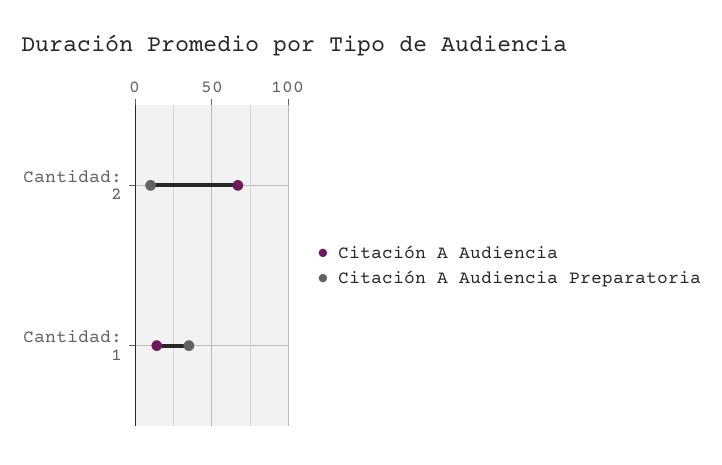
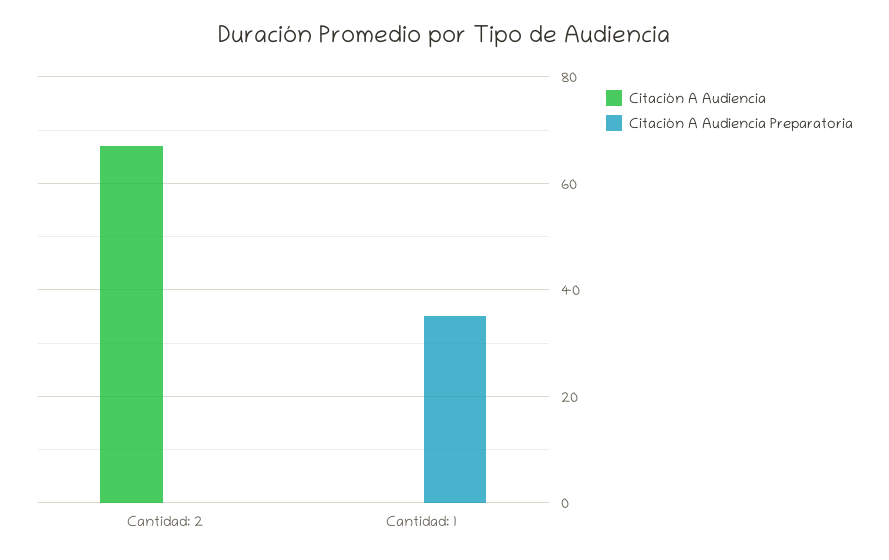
  {
    "Citación A Audiencia": {
      "Cantidad: 2": 65,
-     "Cantidad: 1": 15
+     "Cantidad: 1": 0
    },
    "Citación A Audiencia Preparatoria": {
-     "Cantidad: 2": 10,
+     "Cantidad: 2": 0,
      "Cantidad: 1": 35
    }
  }

